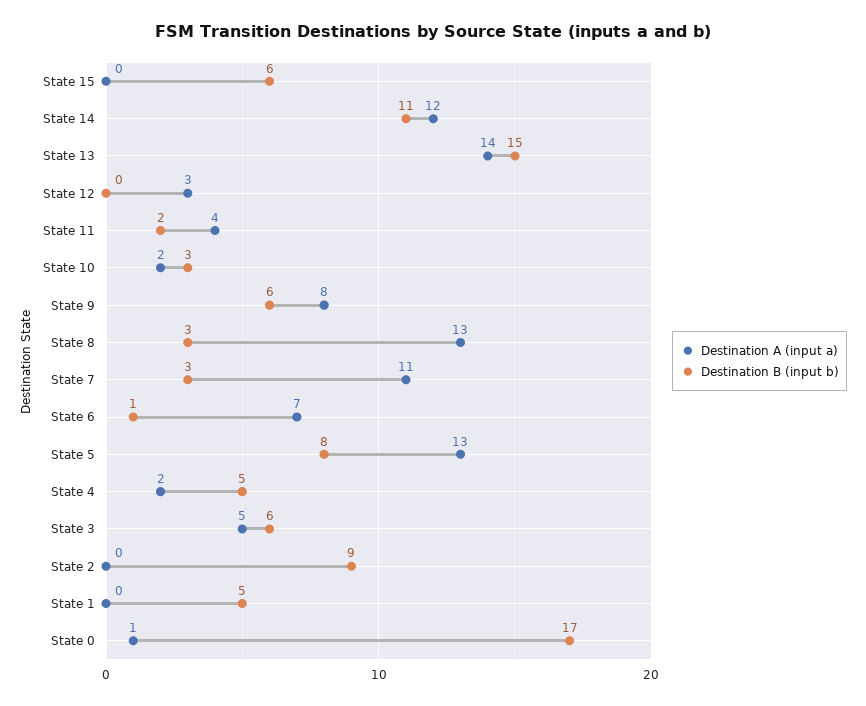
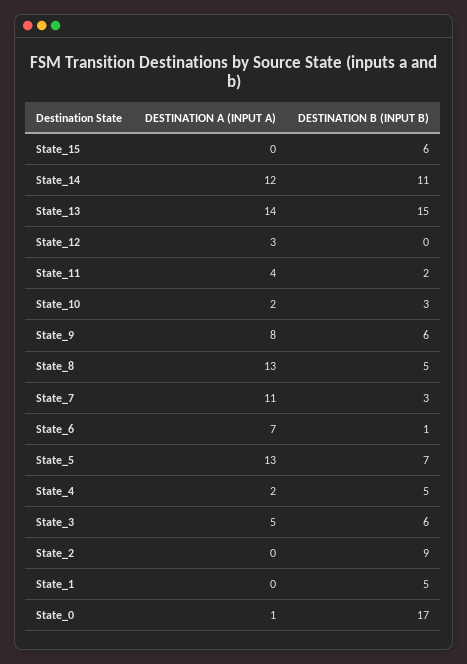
  {
    "Destination A (input a)": {
      "State 15": 0,
      "State 14": 12,
      "State 13": 14,
      "State 12": 3,
      "State 11": 4,
      "State 10": 2,
      "State 9": 8,
      "State 8": 13,
      "State 7": 11,
      "State 6": 7,
      "State 5": 13,
      "State 4": 2,
      "State 3": 5,
      "State 2": 0,
      "State 1": 0,
      "State 0": 1
    },
    "Destination B (input b)": {
      "State 15": 6,
      "State 14": 11,
      "State 13": 15,
      "State 12": 0,
      "State 11": 2,
      "State 10": 3,
      "State 9": 6,
-     "State 8": 3,
+     "State 8": 5,
      "State 7": 3,
      "State 6": 1,
-     "State 5": 8,
+     "State 5": 7,
      "State 4": 5,
      "State 3": 6,
      "State 2": 9,
      "State 1": 5,
      "State 0": 17
    }
  }

